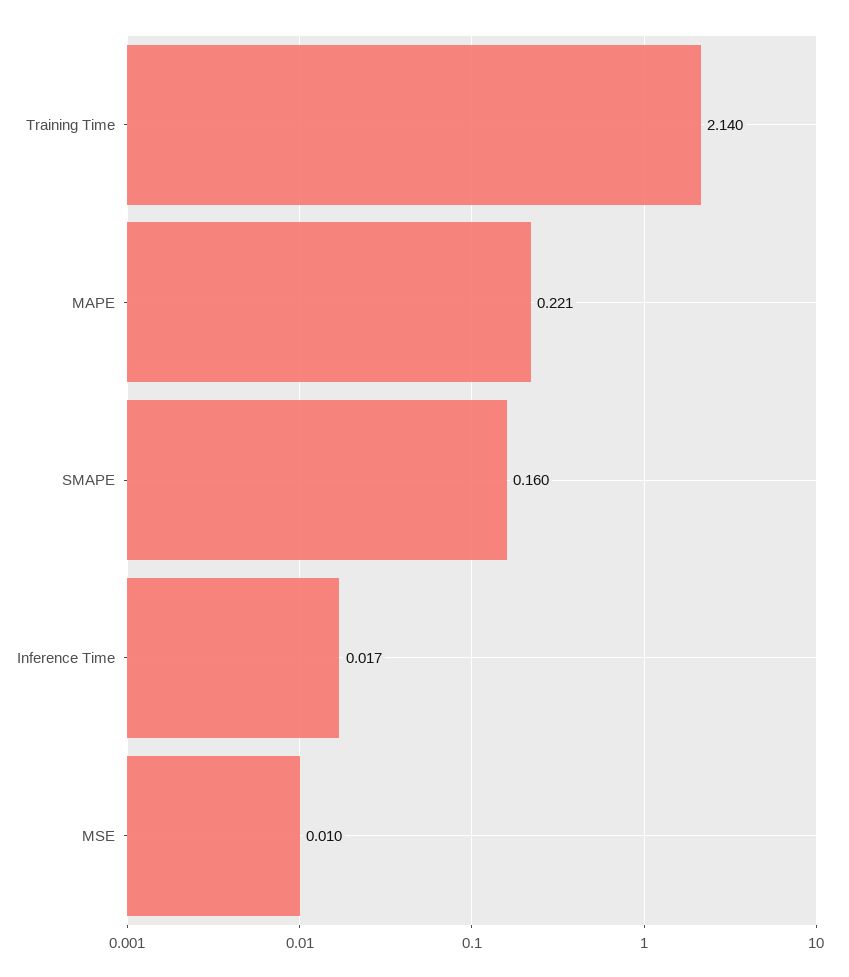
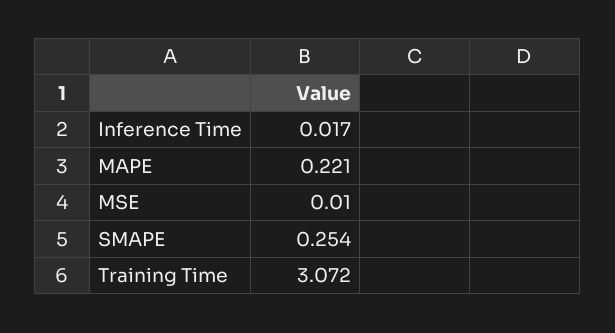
  {
-   "Training Time": 2.14,
+   "Training Time": 3.072,
    "MAPE": 0.221,
-   "SMAPE": 0.16,
+   "SMAPE": 0.254,
    "Inference Time": 0.017,
    "MSE": 0.01
  }

